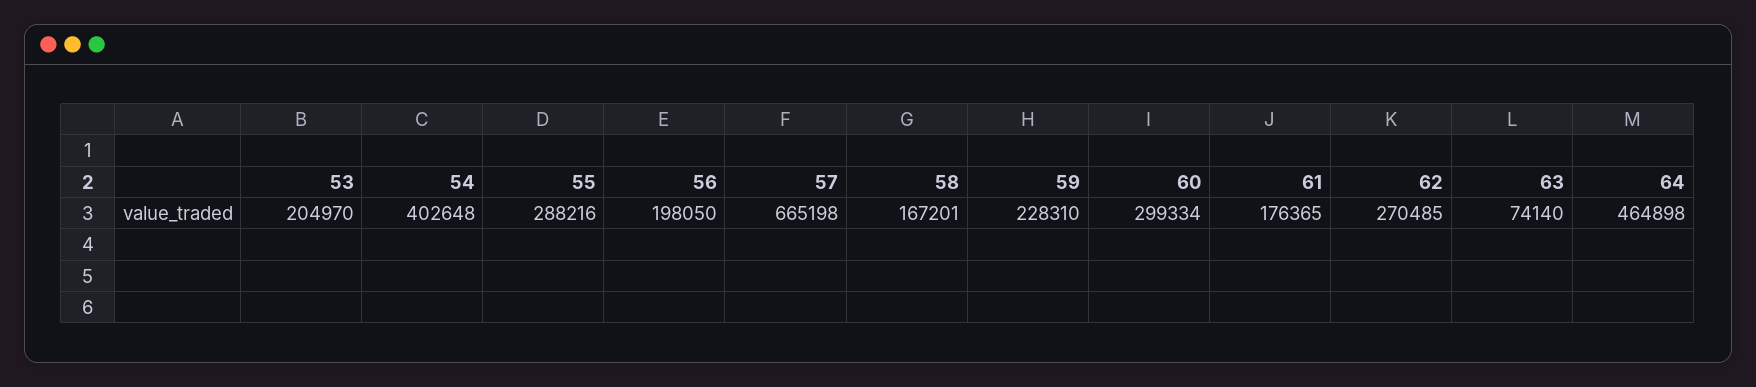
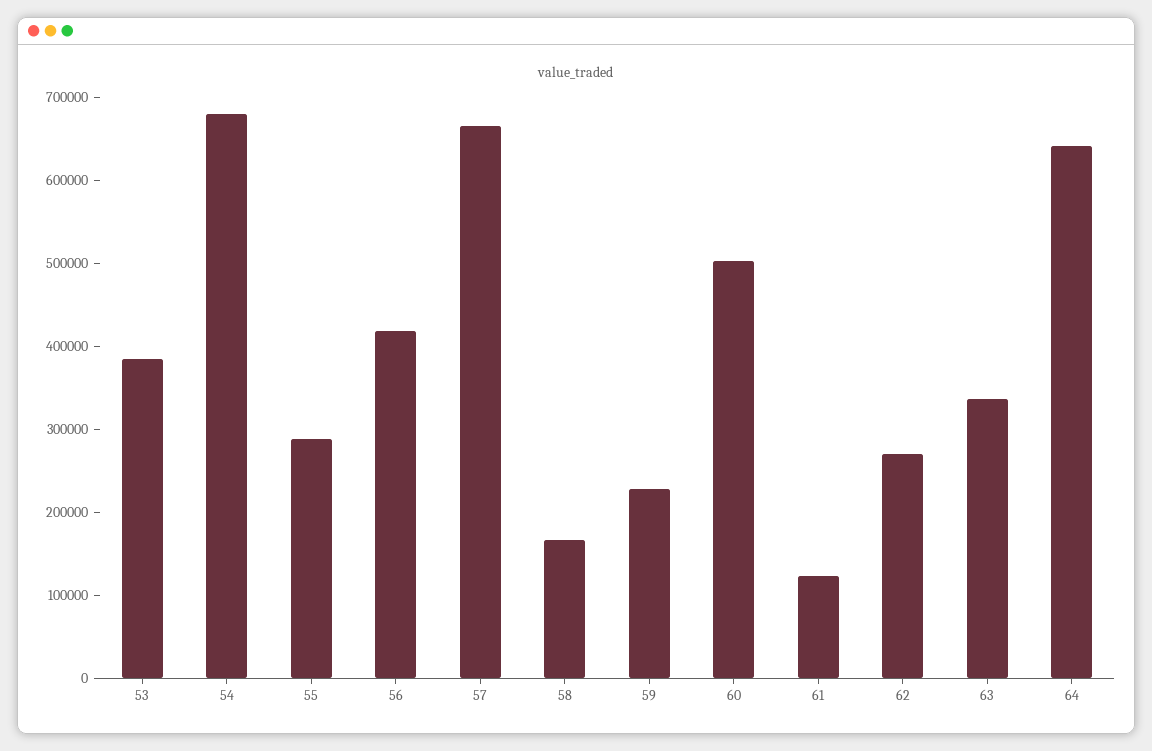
  {
-   "53": 204970,
+   "53": 380000,
-   "54": 402648,
+   "54": 680000,
    "55": 288216,
-   "56": 198050,
+   "56": 420000,
    "57": 665198,
    "58": 167201,
    "59": 228310,
-   "60": 299334,
+   "60": 500000,
-   "61": 176365,
+   "61": 120000,
    "62": 270485,
-   "63": 74140,
+   "63": 340000,
-   "64": 464898
+   "64": 640000
  }

